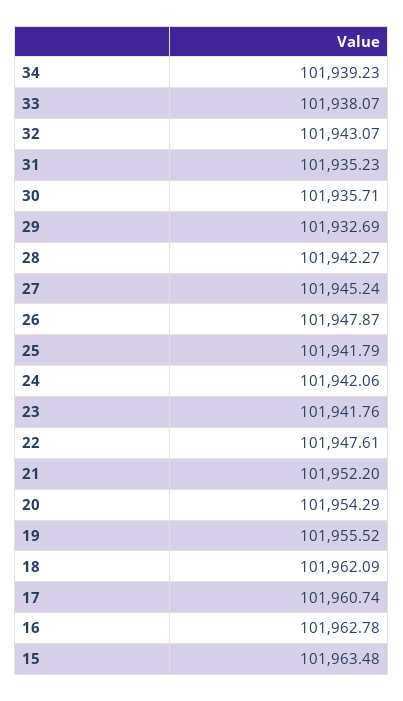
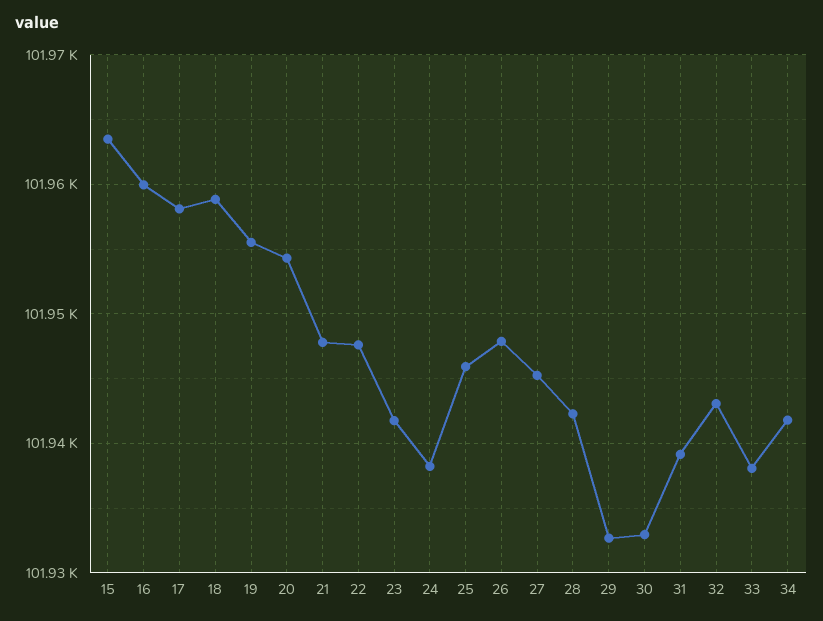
  {
-   "34": 101939.23,
+   "34": 101942,
    "33": 101938.07,
    "32": 101943.07,
-   "31": 101935.23,
+   "31": 101939,
-   "30": 101935.71,
+   "30": 101933,
    "29": 101932.69,
    "28": 101942.27,
    "27": 101945.24,
    "26": 101947.87,
-   "25": 101941.79,
+   "25": 101946,
-   "24": 101942.06,
+   "24": 101938,
    "23": 101941.76,
    "22": 101947.61,
-   "21": 101952.2,
+   "21": 101948,
    "20": 101954.29,
    "19": 101955.52,
-   "18": 101962.09,
+   "18": 101959,
-   "17": 101960.74,
+   "17": 101958,
-   "16": 101962.78,
+   "16": 101960,
    "15": 101963.48
  }

